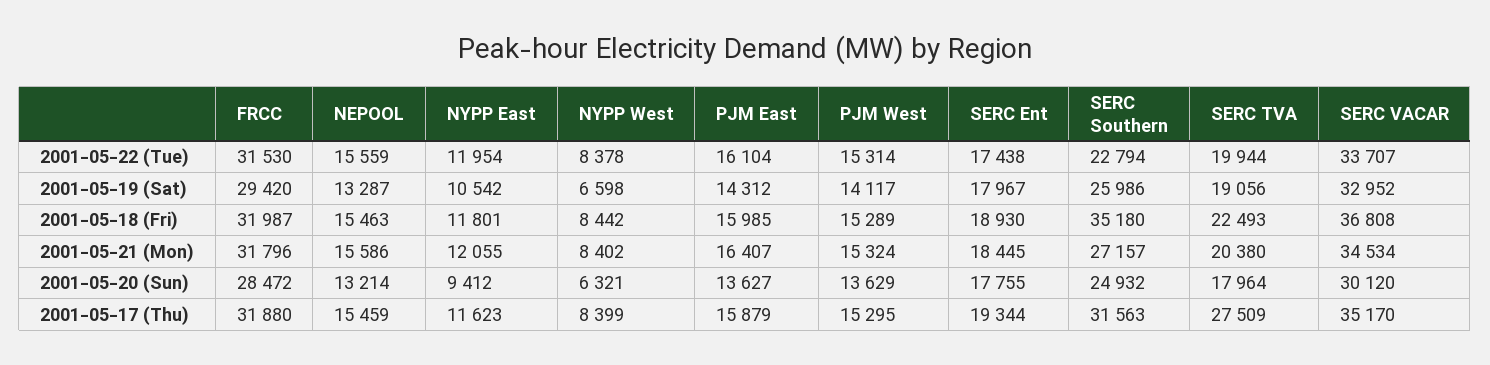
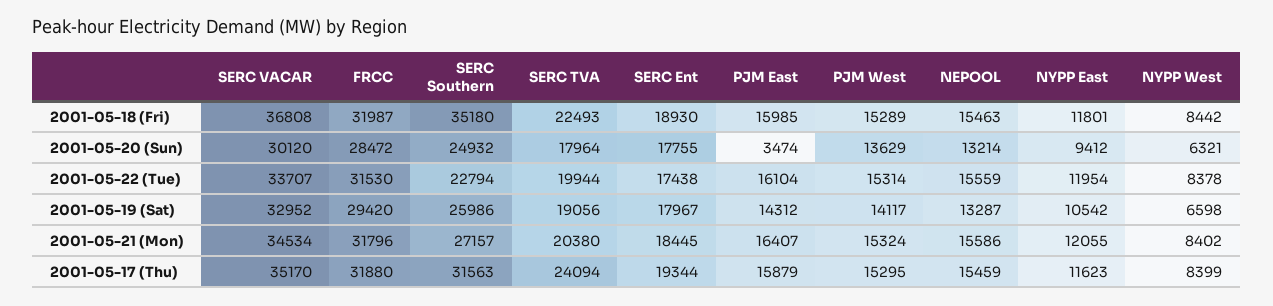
  {
    "FRCC": {
      "2001-05-22 (Tue)": 31530,
      "2001-05-19 (Sat)": 29420,
      "2001-05-18 (Fri)": 31987,
      "2001-05-21 (Mon)": 31796,
      "2001-05-20 (Sun)": 28472,
      "2001-05-17 (Thu)": 31880
    },
    "NEPOOL": {
      "2001-05-22 (Tue)": 15559,
      "2001-05-19 (Sat)": 13287,
      "2001-05-18 (Fri)": 15463,
      "2001-05-21 (Mon)": 15586,
      "2001-05-20 (Sun)": 13214,
      "2001-05-17 (Thu)": 15459
    },
    "NYPP East": {
      "2001-05-22 (Tue)": 11954,
      "2001-05-19 (Sat)": 10542,
      "2001-05-18 (Fri)": 11801,
      "2001-05-21 (Mon)": 12055,
      "2001-05-20 (Sun)": 9412,
      "2001-05-17 (Thu)": 11623
    },
    "NYPP West": {
      "2001-05-22 (Tue)": 8378,
      "2001-05-19 (Sat)": 6598,
      "2001-05-18 (Fri)": 8442,
      "2001-05-21 (Mon)": 8402,
      "2001-05-20 (Sun)": 6321,
      "2001-05-17 (Thu)": 8399
    },
    "PJM East": {
      "2001-05-22 (Tue)": 16104,
      "2001-05-19 (Sat)": 14312,
      "2001-05-18 (Fri)": 15985,
      "2001-05-21 (Mon)": 16407,
-     "2001-05-20 (Sun)": 13627,
+     "2001-05-20 (Sun)": 3474,
      "2001-05-17 (Thu)": 15879
    },
    "PJM West": {
      "2001-05-22 (Tue)": 15314,
      "2001-05-19 (Sat)": 14117,
      "2001-05-18 (Fri)": 15289,
      "2001-05-21 (Mon)": 15324,
      "2001-05-20 (Sun)": 13629,
      "2001-05-17 (Thu)": 15295
    },
    "SERC Ent": {
      "2001-05-22 (Tue)": 17438,
      "2001-05-19 (Sat)": 17967,
      "2001-05-18 (Fri)": 18930,
      "2001-05-21 (Mon)": 18445,
      "2001-05-20 (Sun)": 17755,
      "2001-05-17 (Thu)": 19344
    },
    "SERC Southern": {
      "2001-05-22 (Tue)": 22794,
      "2001-05-19 (Sat)": 25986,
      "2001-05-18 (Fri)": 35180,
      "2001-05-21 (Mon)": 27157,
      "2001-05-20 (Sun)": 24932,
      "2001-05-17 (Thu)": 31563
    },
    "SERC TVA": {
      "2001-05-22 (Tue)": 19944,
      "2001-05-19 (Sat)": 19056,
      "2001-05-18 (Fri)": 22493,
      "2001-05-21 (Mon)": 20380,
      "2001-05-20 (Sun)": 17964,
-     "2001-05-17 (Thu)": 27509
+     "2001-05-17 (Thu)": 24094
    },
    "SERC VACAR": {
      "2001-05-22 (Tue)": 33707,
      "2001-05-19 (Sat)": 32952,
      "2001-05-18 (Fri)": 36808,
      "2001-05-21 (Mon)": 34534,
      "2001-05-20 (Sun)": 30120,
      "2001-05-17 (Thu)": 35170
    }
  }

